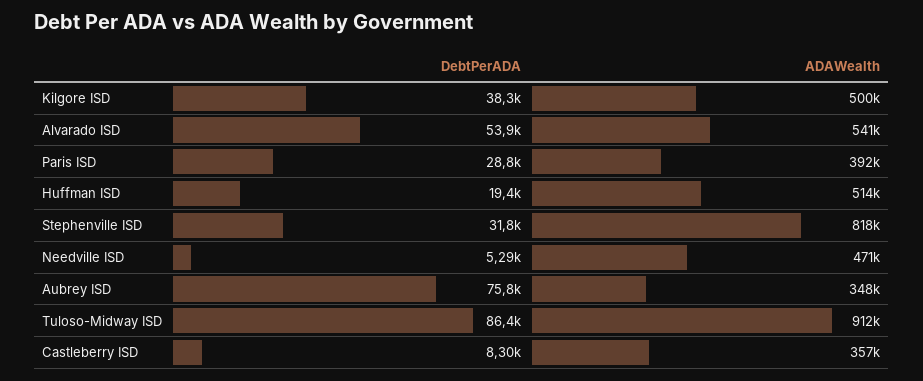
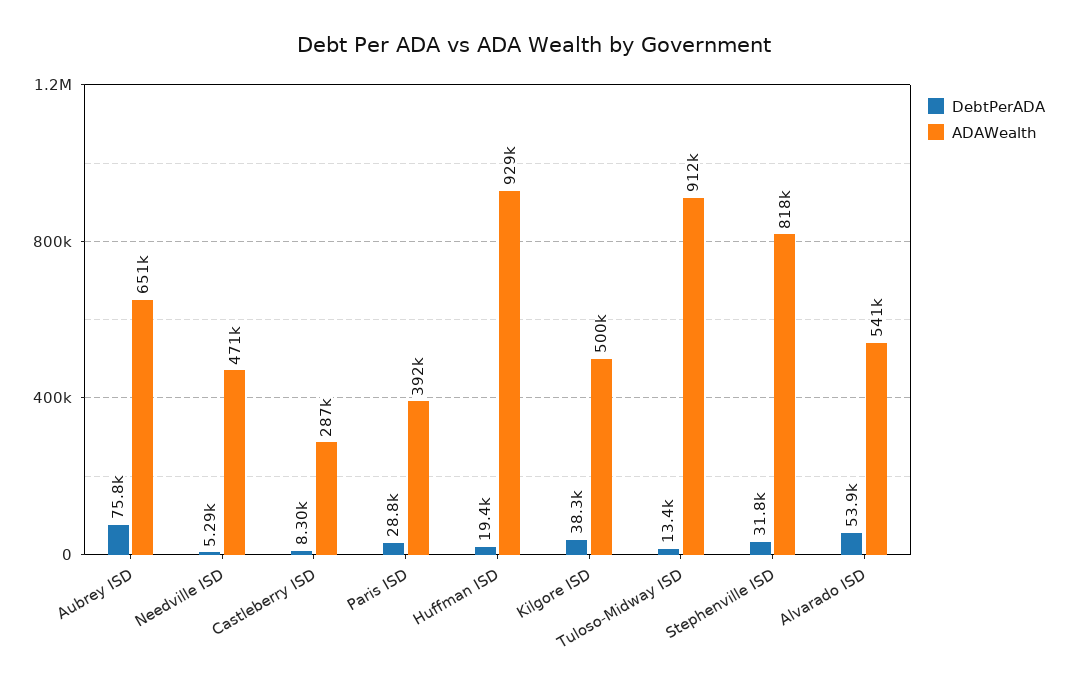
  {
    "DebtPerADA": {
      "Kilgore ISD": 38300,
      "Alvarado ISD": 53900,
      "Paris ISD": 28800,
      "Huffman ISD": 19400,
      "Stephenville ISD": 31800,
      "Needville ISD": 5290,
      "Aubrey ISD": 75800,
-     "Tuloso-Midway ISD": 86400,
+     "Tuloso-Midway ISD": 13400,
      "Castleberry ISD": 8300
    },
    "ADAWealth": {
      "Kilgore ISD": 500000,
      "Alvarado ISD": 541000,
      "Paris ISD": 392000,
-     "Huffman ISD": 514000,
+     "Huffman ISD": 929000,
      "Stephenville ISD": 818000,
      "Needville ISD": 471000,
-     "Aubrey ISD": 348000,
+     "Aubrey ISD": 651000,
      "Tuloso-Midway ISD": 912000,
-     "Castleberry ISD": 357000
+     "Castleberry ISD": 287000
    }
  }

